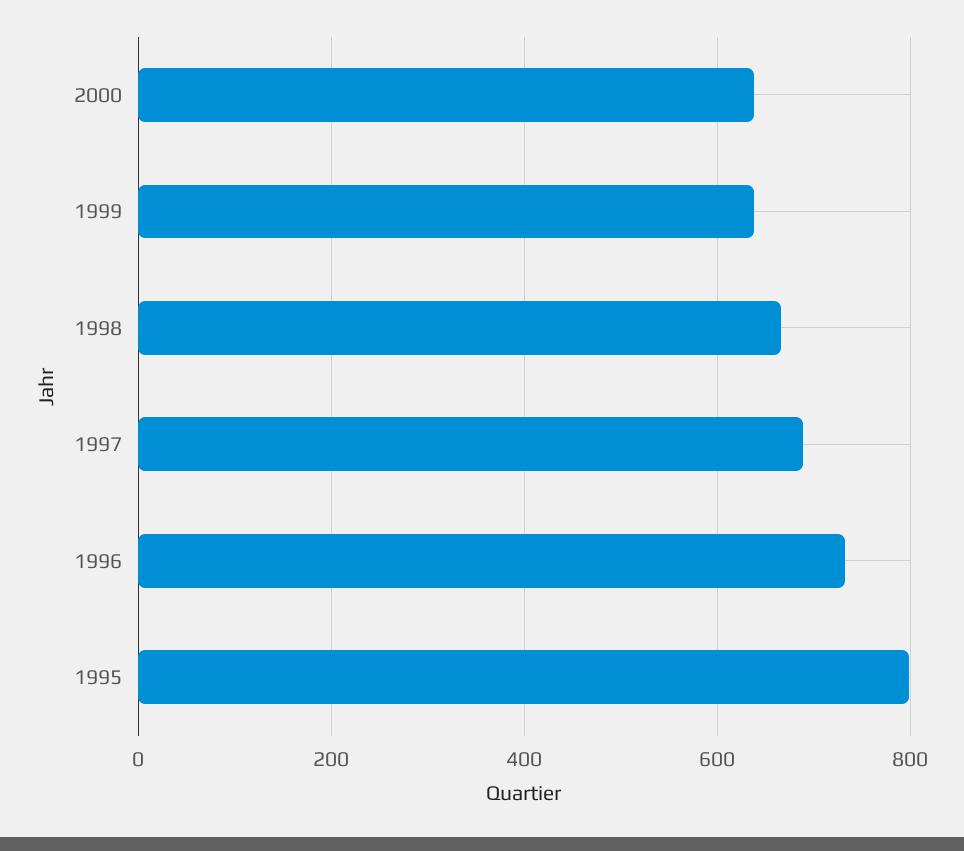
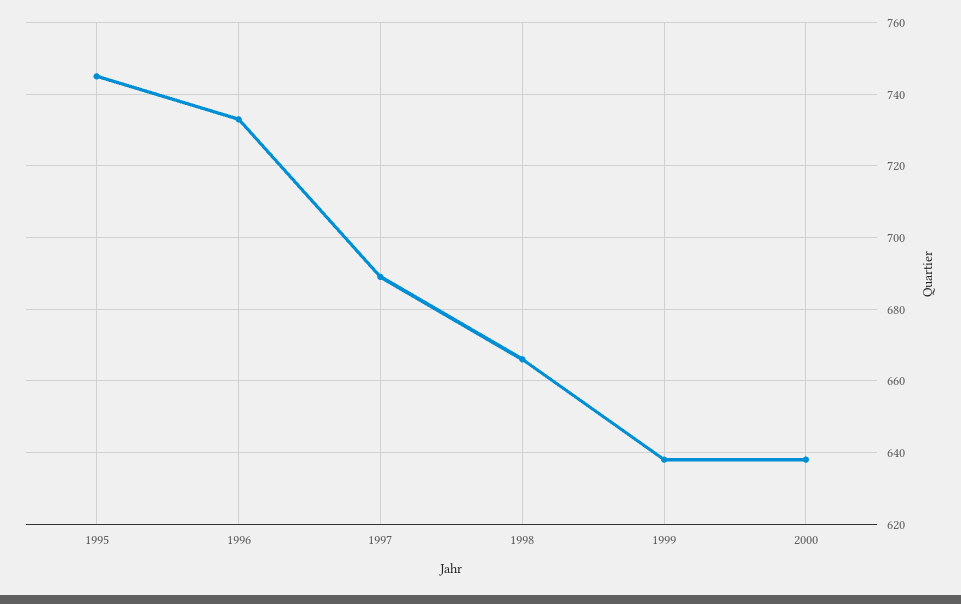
  {
    "2000": 640,
    "1999": 640,
    "1998": 665,
    "1997": 690,
    "1996": 735,
-   "1995": 800
+   "1995": 745
  }

